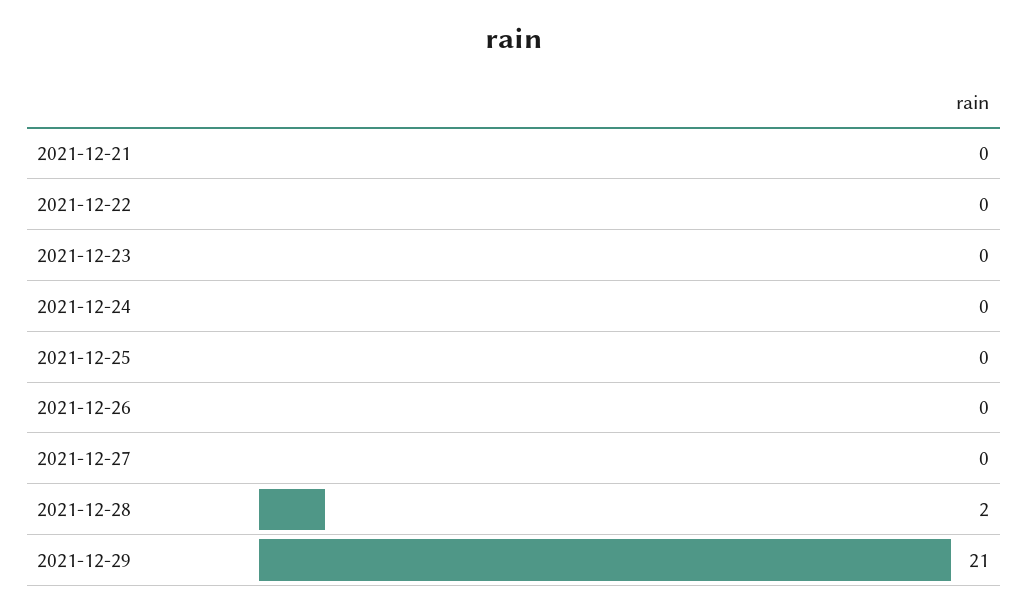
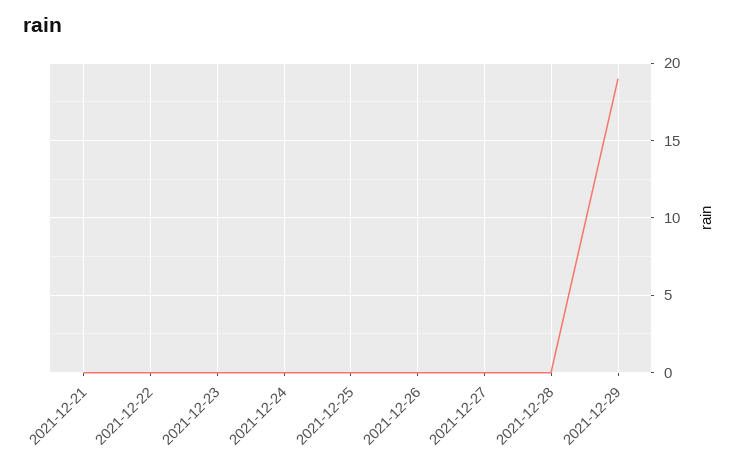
  {
    "2021-12-21": 0,
    "2021-12-22": 0,
    "2021-12-23": 0,
    "2021-12-24": 0,
    "2021-12-25": 0,
    "2021-12-26": 0,
    "2021-12-27": 0,
-   "2021-12-28": 2,
+   "2021-12-28": 0,
-   "2021-12-29": 21
+   "2021-12-29": 19
  }

